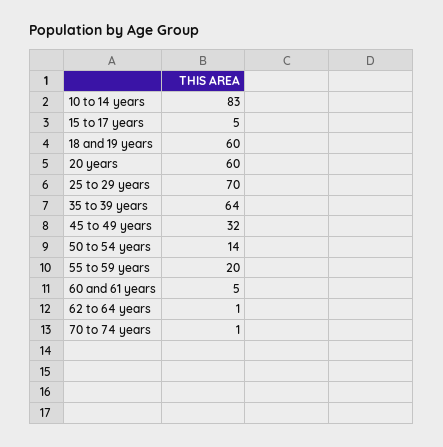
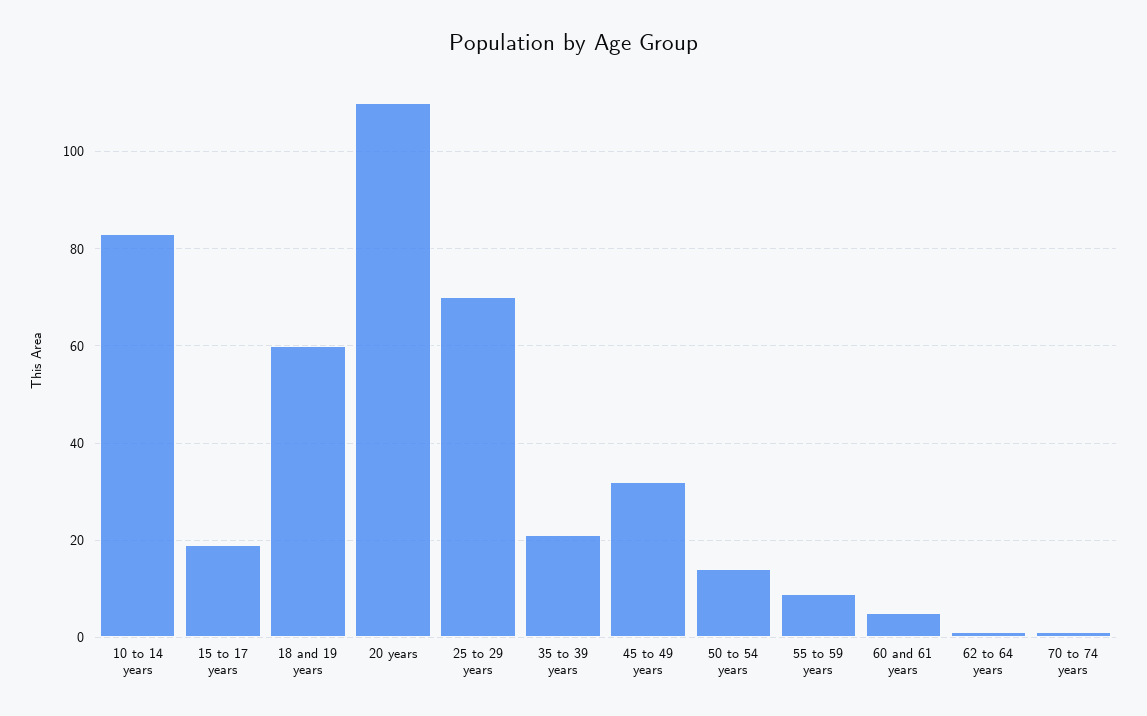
  {
    "10 to 14 years": 83,
-   "15 to 17 years": 5,
+   "15 to 17 years": 20,
    "18 and 19 years": 60,
-   "20 years": 60,
+   "20 years": 110,
    "25 to 29 years": 70,
-   "35 to 39 years": 64,
+   "35 to 39 years": 20,
    "45 to 49 years": 32,
    "50 to 54 years": 14,
-   "55 to 59 years": 20,
+   "55 to 59 years": 10,
    "60 and 61 years": 5,
    "62 to 64 years": 1,
    "70 to 74 years": 1
  }

